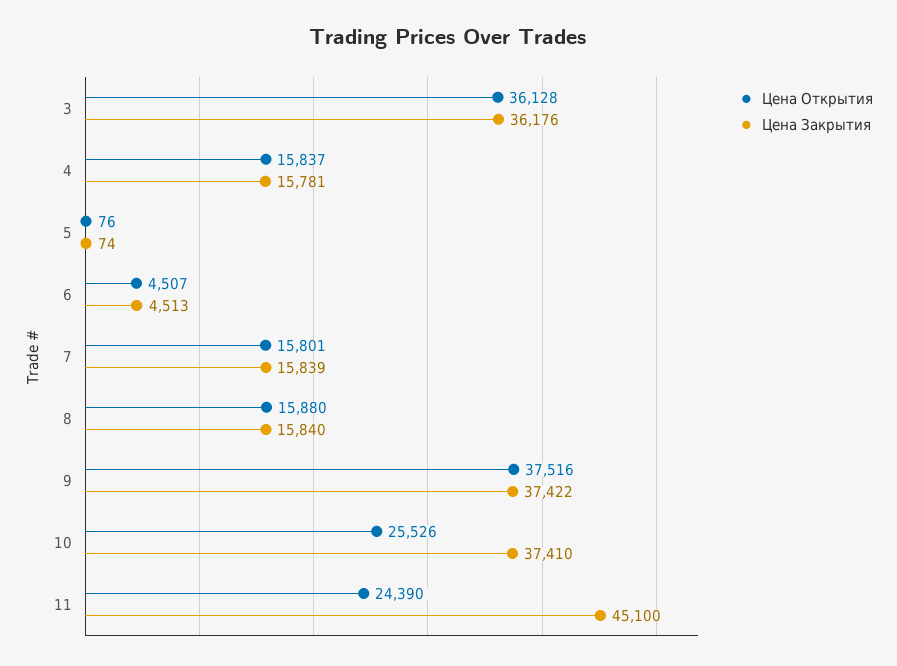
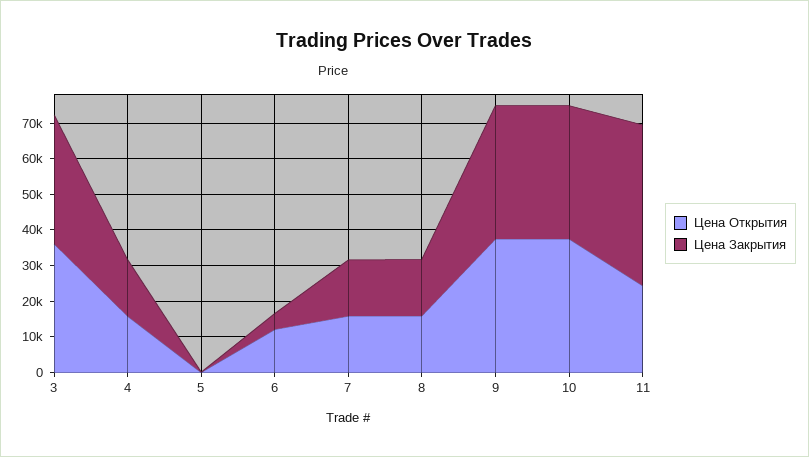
  {
    "Цена Открытия": {
      "3": 36128,
      "4": 15837,
      "5": 76,
-     "6": 4507,
+     "6": 12500,
      "7": 15801,
      "8": 15880,
      "9": 37516,
-     "10": 25526,
+     "10": 37500,
      "11": 24390
    },
    "Цена Закрытия": {
      "3": 36176,
      "4": 15781,
      "5": 74,
      "6": 4513,
      "7": 15839,
      "8": 15840,
      "9": 37422,
      "10": 37410,
      "11": 45100
    }
  }

